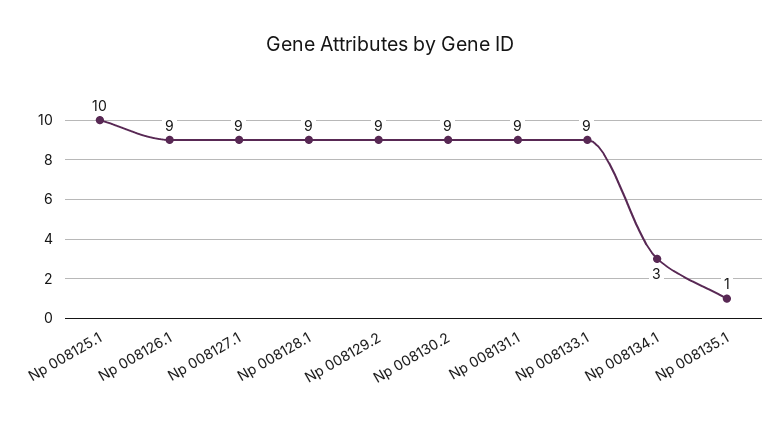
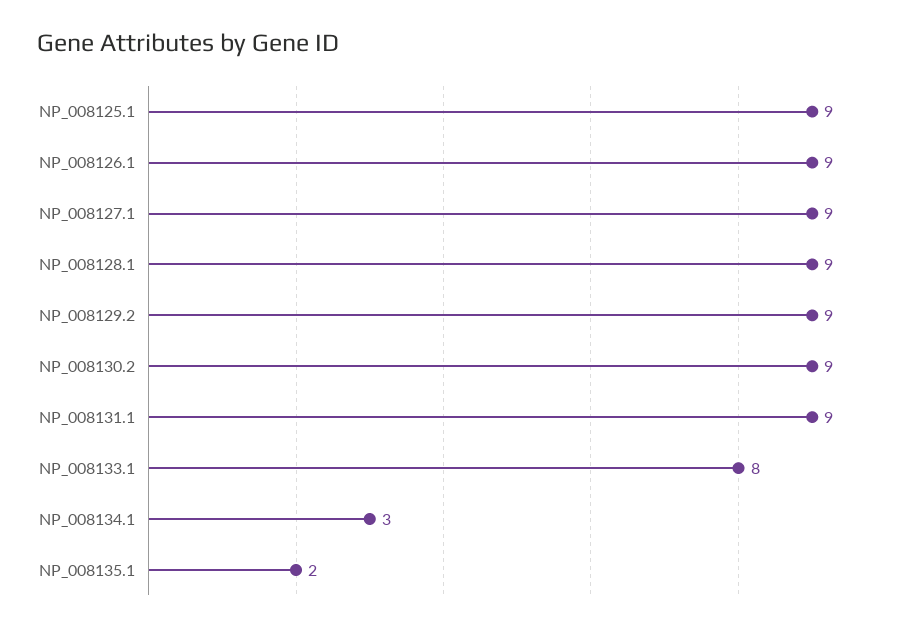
  {
-   "Np 008125.1": 10,
+   "Np 008125.1": 9,
    "Np 008126.1": 9,
    "Np 008127.1": 9,
    "Np 008128.1": 9,
    "Np 008129.2": 9,
    "Np 008130.2": 9,
    "Np 008131.1": 9,
-   "Np 008133.1": 9,
+   "Np 008133.1": 8,
    "Np 008134.1": 3,
-   "Np 008135.1": 1
+   "Np 008135.1": 2
  }

